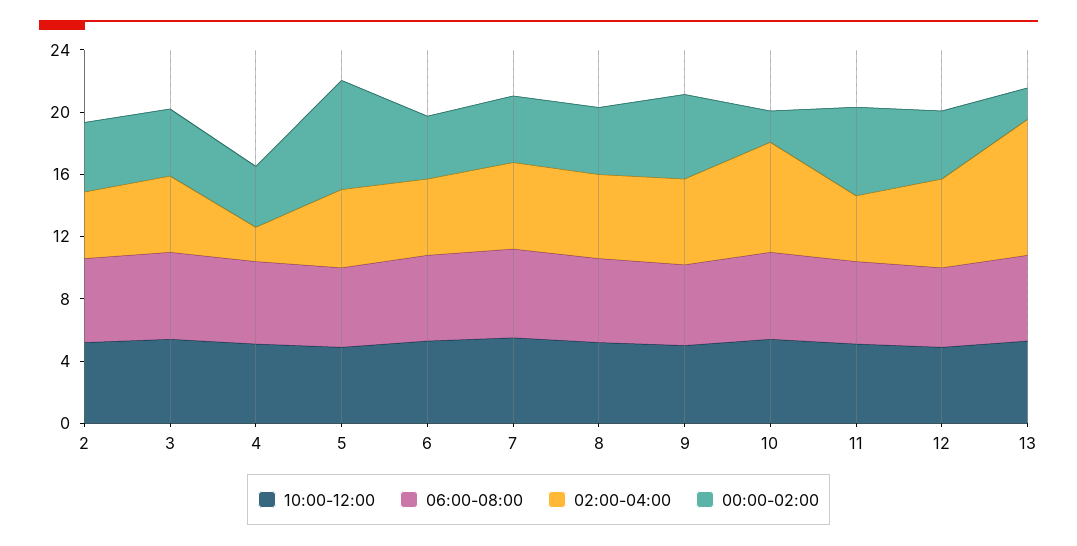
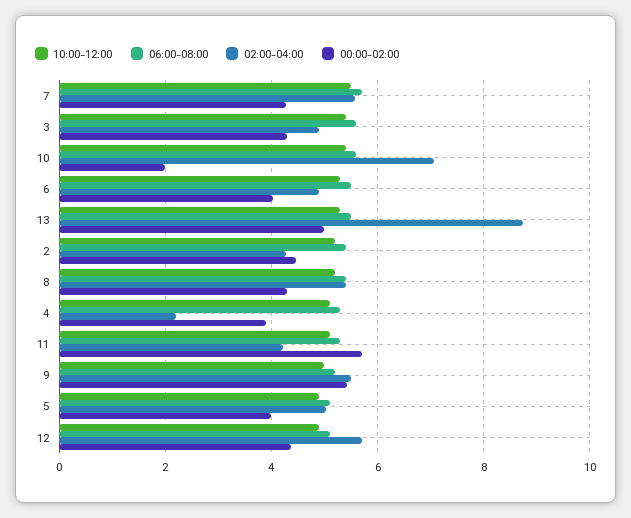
  {
    "10:00-12:00": {
      "2": 5.2,
      "3": 5.4,
      "4": 5.2,
      "5": 5,
      "6": 5.4,
      "7": 5.6,
      "8": 5.2,
      "9": 5,
      "10": 5.4,
      "11": 5.2,
      "12": 5,
      "13": 5.4
    },
    "06:00-08:00": {
      "2": 5.4,
      "3": 5.6,
      "4": 5.4,
      "5": 5.2,
      "6": 5.6,
      "7": 5.8,
      "8": 5.4,
      "9": 5.2,
      "10": 5.6,
      "11": 5.4,
      "12": 5.2,
      "13": 5.6
    },
    "02:00-04:00": {
      "2": 4.2,
      "3": 5,
      "4": 2.2,
      "5": 5,
      "6": 5,
      "7": 5.6,
      "8": 5.4,
      "9": 5.6,
      "10": 7,
      "11": 4.2,
      "12": 5.8,
      "13": 8.8
    },
    "00:00-02:00": {
      "2": 4.4,
      "3": 4.4,
      "4": 4,
-     "5": 7,
+     "5": 4,
      "6": 4,
      "7": 4.2,
      "8": 4.4,
      "9": 5.4,
      "10": 2,
      "11": 5.8,
      "12": 4.4,
-     "13": 2
+     "13": 5
    }
  }

